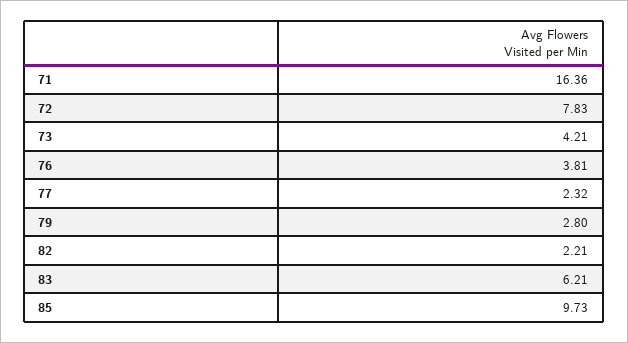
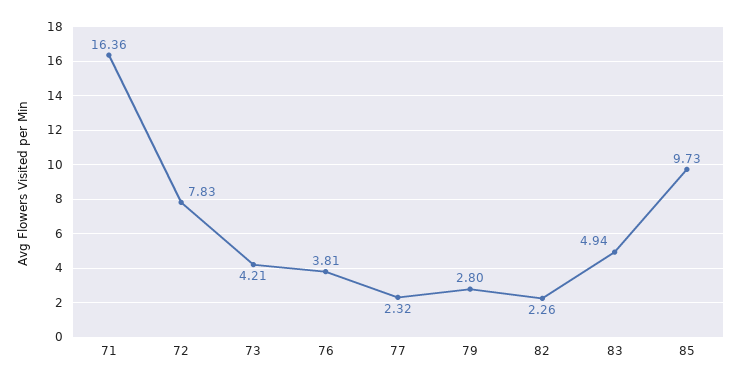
  {
    "71": 16.36,
    "72": 7.83,
    "73": 4.21,
    "76": 3.81,
    "77": 2.32,
    "79": 2.8,
-   "82": 2.21,
+   "82": 2.26,
-   "83": 6.21,
+   "83": 4.94,
    "85": 9.73
  }

